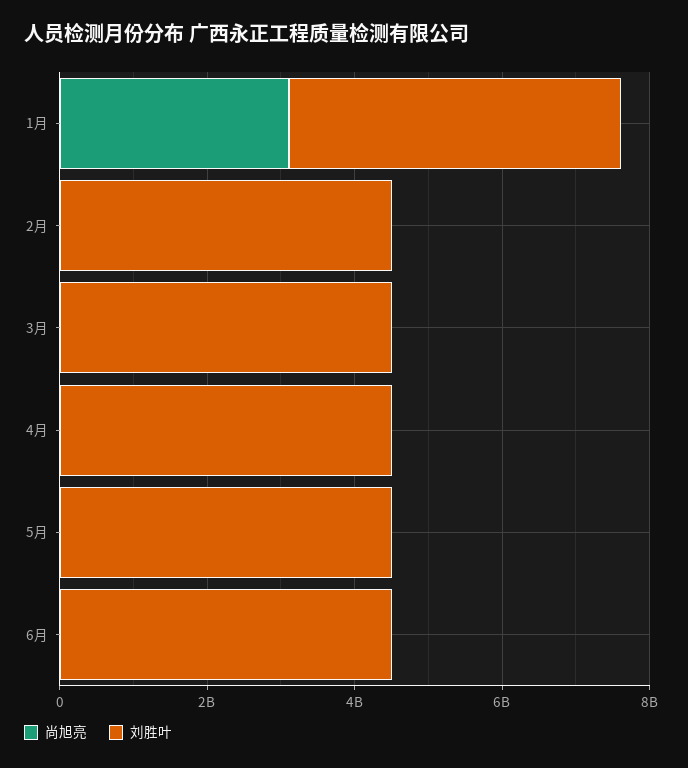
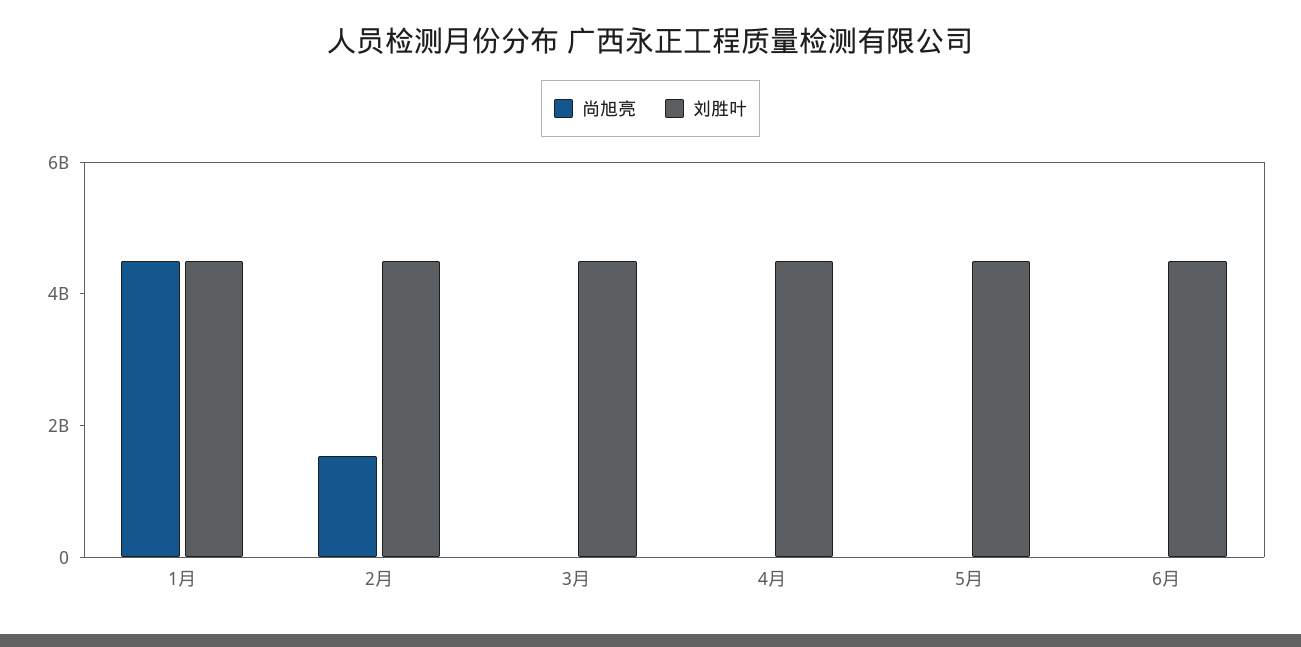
  {
    "尚旭亮": {
-     "1月": 3000000000,
+     "1月": 4500000000,
-     "2月": 0,
+     "2月": 1500000000,
      "3月": 0,
      "4月": 0,
      "5月": 0,
      "6月": 0
    },
    "刘胜叶": {
      "1月": 4500000000,
      "2月": 4500000000,
      "3月": 4500000000,
      "4月": 4500000000,
      "5月": 4500000000,
      "6月": 4500000000
    }
  }

